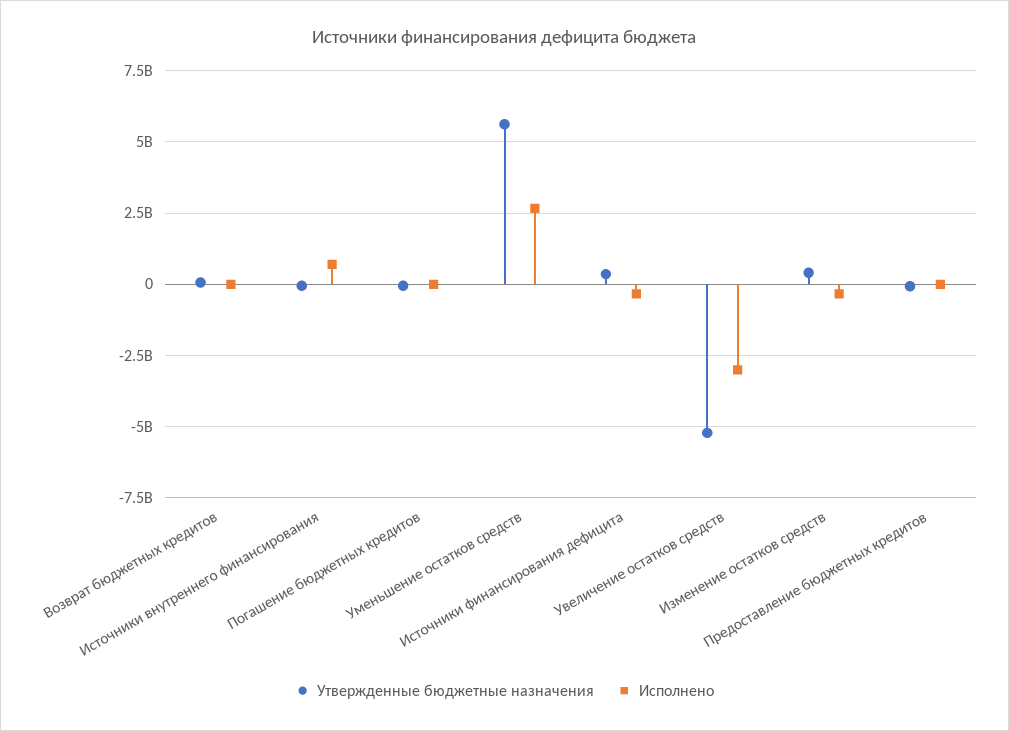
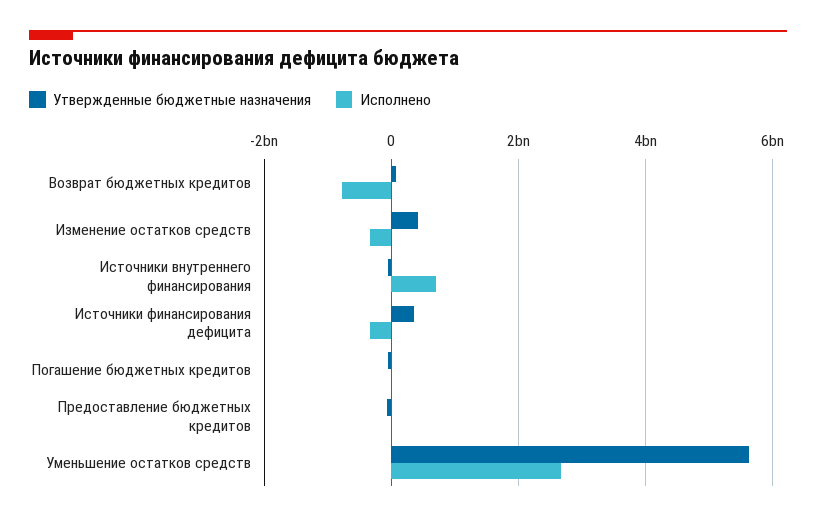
  {
    "Утвержденные бюджетные назначения": {
      "Возврат бюджетных кредитов": 0,
      "Источники внутреннего финансирования": 0,
      "Погашение бюджетных кредитов": 0,
      "Уменьшение остатков средств": 5600000000,
      "Источники финансирования дефицита": 400000000,
-     "Увеличение остатков средств": -5250000000,
      "Изменение остатков средств": 400000000,
      "Предоставление бюджетных кредитов": 0
    },
    "Исполнено": {
-     "Возврат бюджетных кредитов": 0,
+     "Возврат бюджетных кредитов": -800000000,
      "Источники внутреннего финансирования": 800000000,
      "Погашение бюджетных кредитов": 0,
      "Уменьшение остатков средств": 2600000000,
      "Источники финансирования дефицита": -400000000,
-     "Увеличение остатков средств": -3000000000,
      "Изменение остатков средств": -400000000,
      "Предоставление бюджетных кредитов": 0
    }
  }

